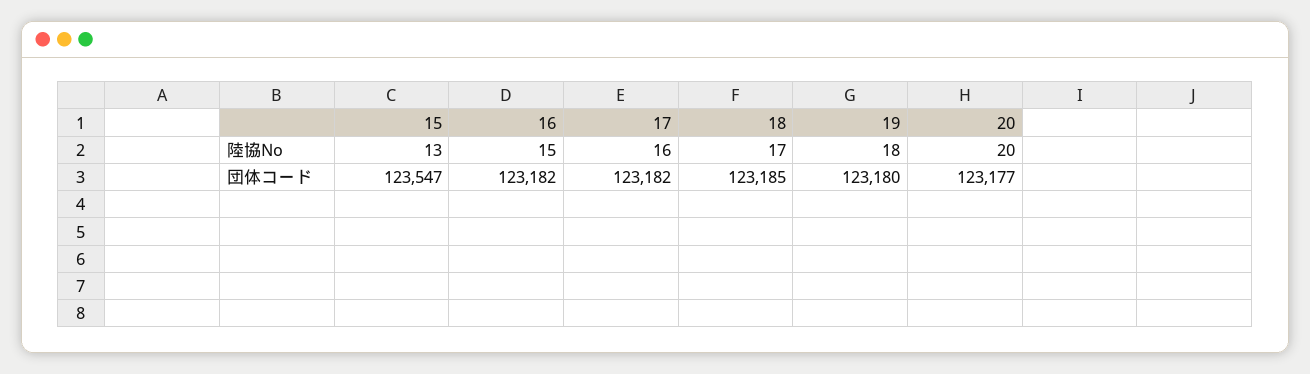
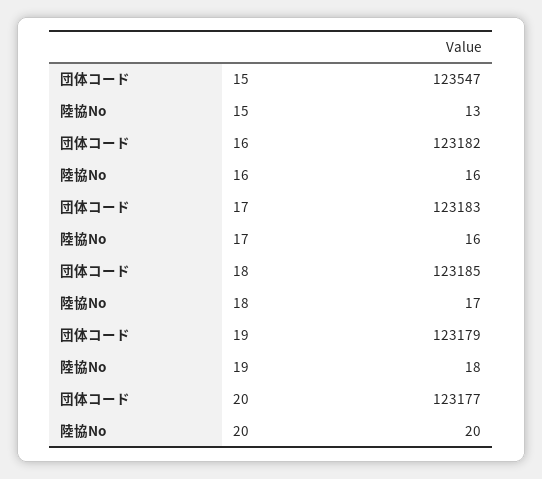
  {
    "15": {
      "陸協No": 13,
      "団体コード": 123547
    },
    "16": {
-     "陸協No": 15,
+     "陸協No": 16,
      "団体コード": 123182
    },
    "17": {
      "陸協No": 16,
-     "団体コード": 123182
+     "団体コード": 123183
    },
    "18": {
      "陸協No": 17,
      "団体コード": 123185
    },
    "19": {
      "陸協No": 18,
-     "団体コード": 123180
+     "団体コード": 123179
    },
    "20": {
      "陸協No": 20,
      "団体コード": 123177
    }
  }

